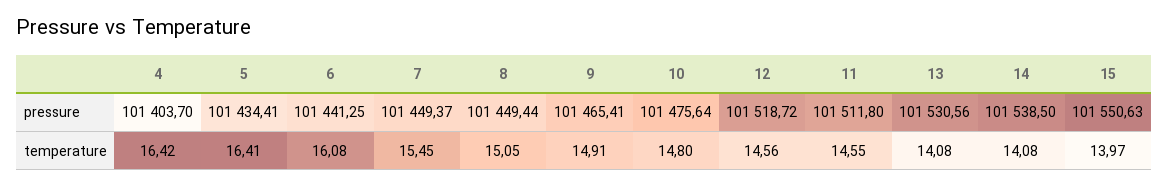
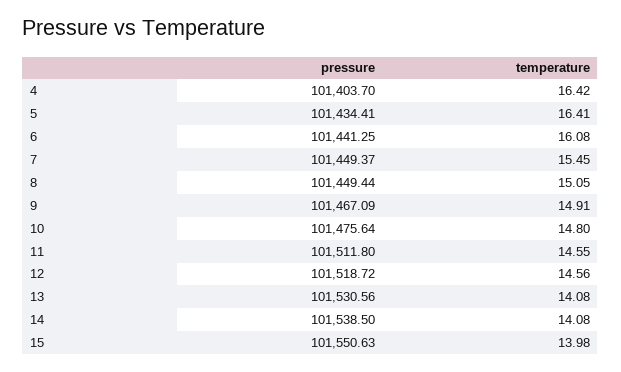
  {
    "4": {
      "pressure": 101403.7,
      "temperature": 16.42
    },
    "5": {
      "pressure": 101434.41,
      "temperature": 16.41
    },
    "6": {
      "pressure": 101441.25,
      "temperature": 16.08
    },
    "7": {
      "pressure": 101449.37,
      "temperature": 15.45
    },
    "8": {
      "pressure": 101449.44,
      "temperature": 15.05
    },
    "9": {
-     "pressure": 101465.41,
+     "pressure": 101467.09,
      "temperature": 14.91
    },
    "10": {
      "pressure": 101475.64,
      "temperature": 14.8
    },
    "12": {
      "pressure": 101518.72,
      "temperature": 14.56
    },
    "11": {
      "pressure": 101511.8,
      "temperature": 14.55
    },
    "13": {
      "pressure": 101530.56,
      "temperature": 14.08
    },
    "14": {
      "pressure": 101538.5,
      "temperature": 14.08
    },
    "15": {
      "pressure": 101550.63,
-     "temperature": 13.97
+     "temperature": 13.98
    }
  }

